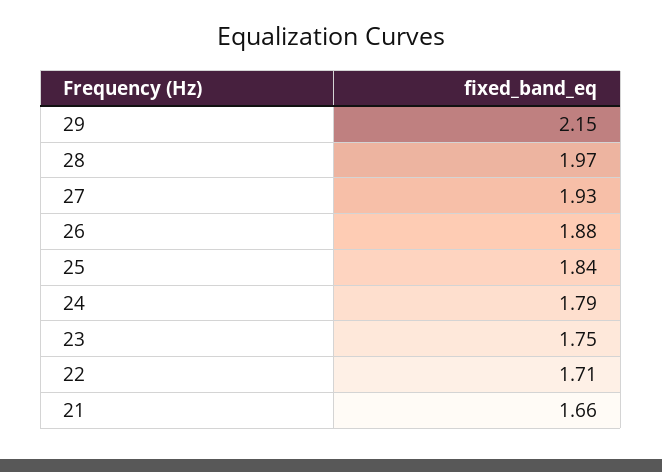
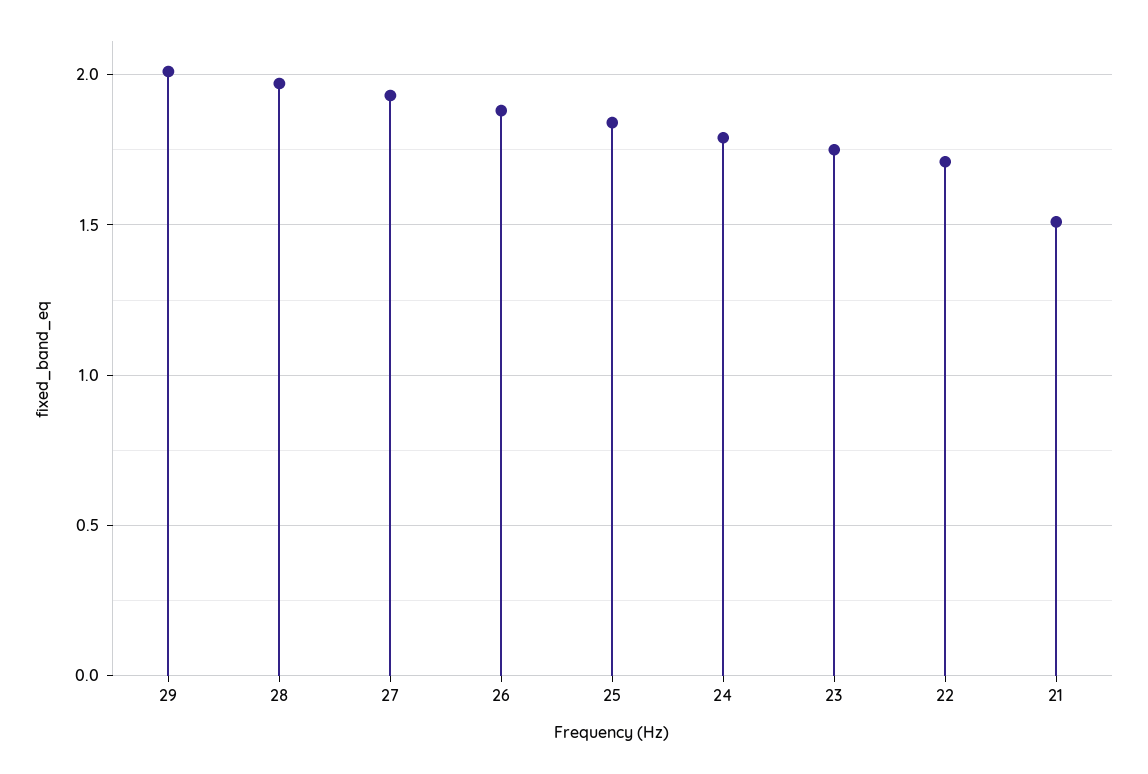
  {
-   "29": 2.15,
+   "29": 2,
    "28": 1.97,
    "27": 1.93,
    "26": 1.88,
    "25": 1.84,
    "24": 1.79,
    "23": 1.75,
    "22": 1.71,
-   "21": 1.66
+   "21": 1.5
  }

